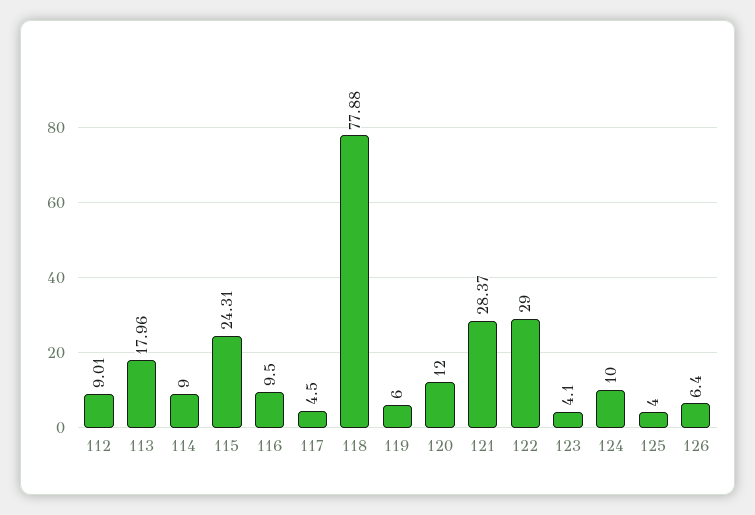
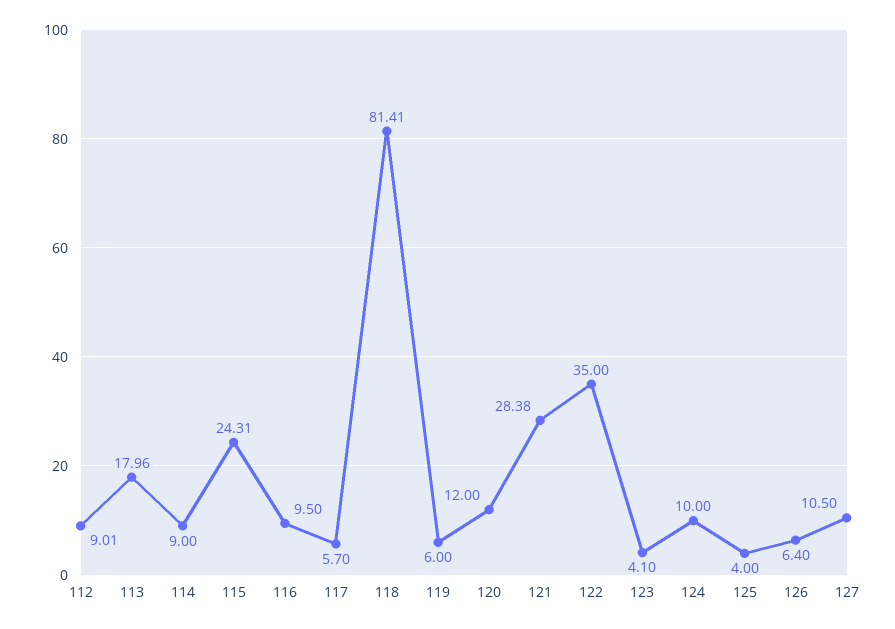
  {
    "112": 9.01,
    "113": 17.96,
    "114": 9,
    "115": 24.31,
    "116": 9.5,
-   "117": 4.5,
+   "117": 5.7,
-   "118": 77.88,
+   "118": 81.41,
    "119": 6,
    "120": 12,
-   "121": 28.37,
+   "121": 28.38,
-   "122": 29,
+   "122": 35,
    "123": 4.1,
    "124": 10,
    "125": 4,
-   "126": 6.4
+   "126": 6.4,
+   "127": 10.5
  }

